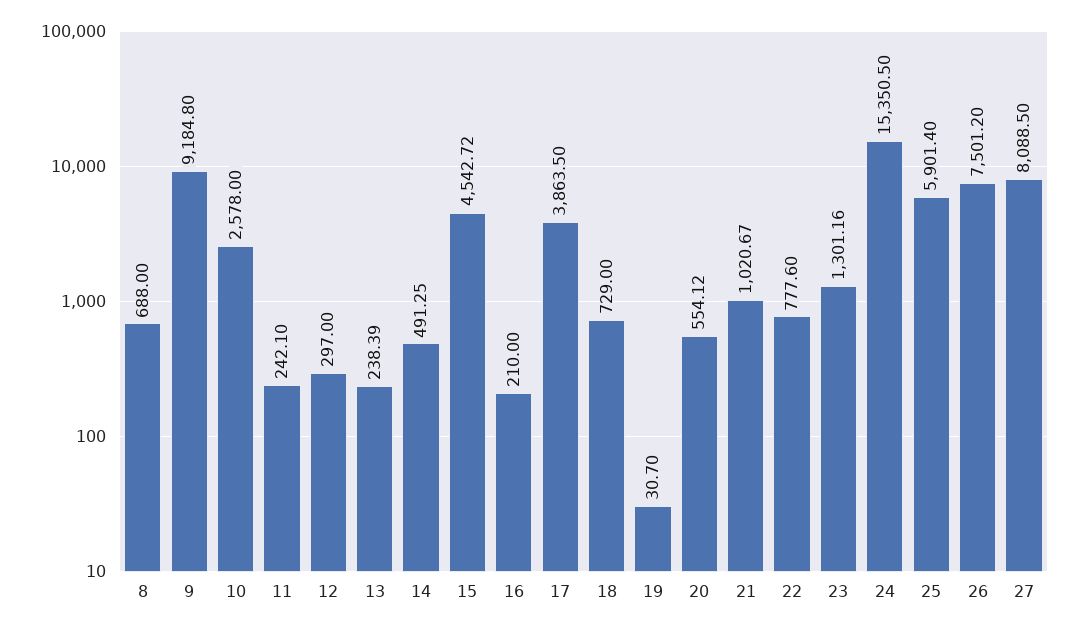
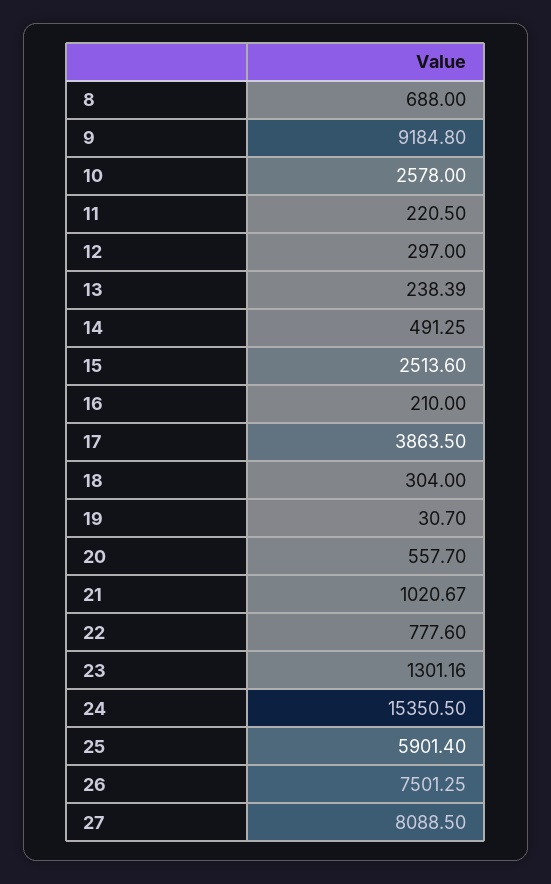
  {
    "8": 688,
    "9": 9184.8,
    "10": 2578,
-   "11": 242.1,
+   "11": 220.5,
    "12": 297,
    "13": 238.39,
    "14": 491.25,
-   "15": 4542.72,
+   "15": 2513.6,
    "16": 210,
    "17": 3863.5,
-   "18": 729,
+   "18": 304,
    "19": 30.7,
-   "20": 554.12,
+   "20": 557.7,
    "21": 1020.67,
    "22": 777.6,
    "23": 1301.16,
    "24": 15350.5,
    "25": 5901.4,
-   "26": 7501.2,
+   "26": 7501.25,
    "27": 8088.5
  }

